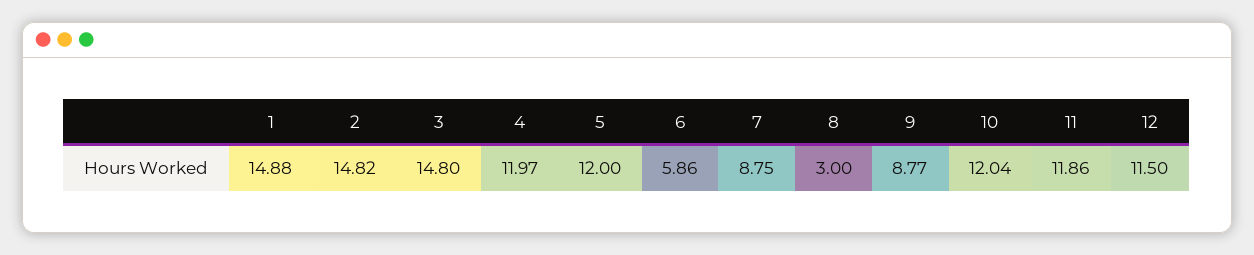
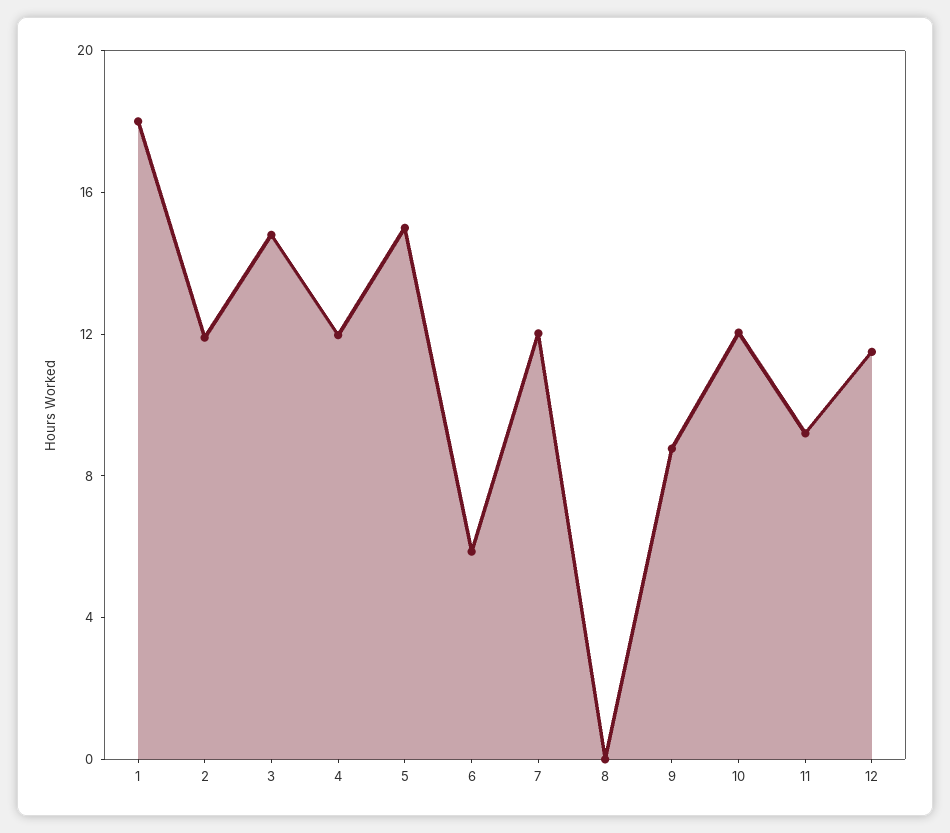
  {
-   "1": 14.88,
+   "1": 18,
-   "2": 14.82,
+   "2": 12,
    "3": 14.8,
    "4": 11.97,
-   "5": 12,
+   "5": 15,
    "6": 5.86,
-   "7": 8.75,
+   "7": 12,
-   "8": 3,
+   "8": 0,
    "9": 8.77,
    "10": 12.04,
-   "11": 11.86,
+   "11": 9,
    "12": 11.5
  }

